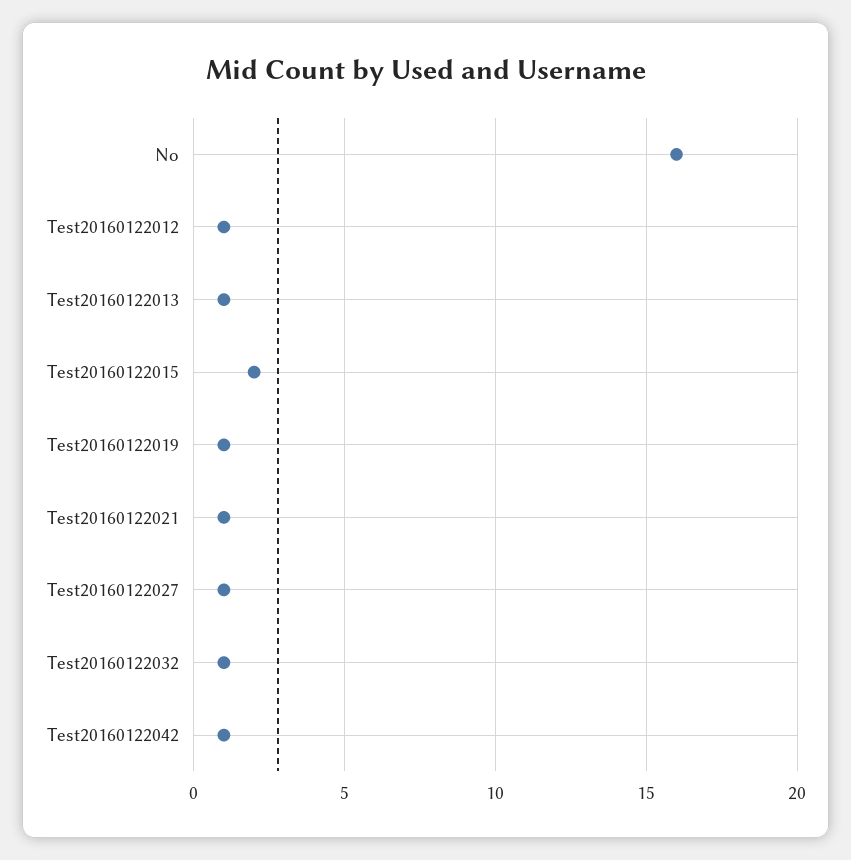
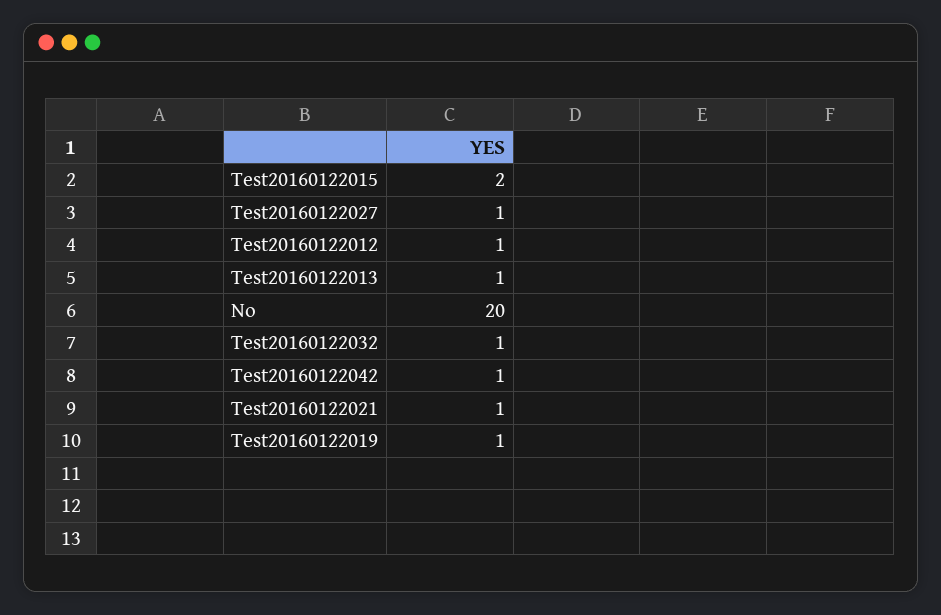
  {
-   "No": 16,
+   "No": 20,
    "Test20160122012": 1,
    "Test20160122013": 1,
    "Test20160122015": 2,
    "Test20160122019": 1,
    "Test20160122021": 1,
    "Test20160122027": 1,
    "Test20160122032": 1,
    "Test20160122042": 1
  }

